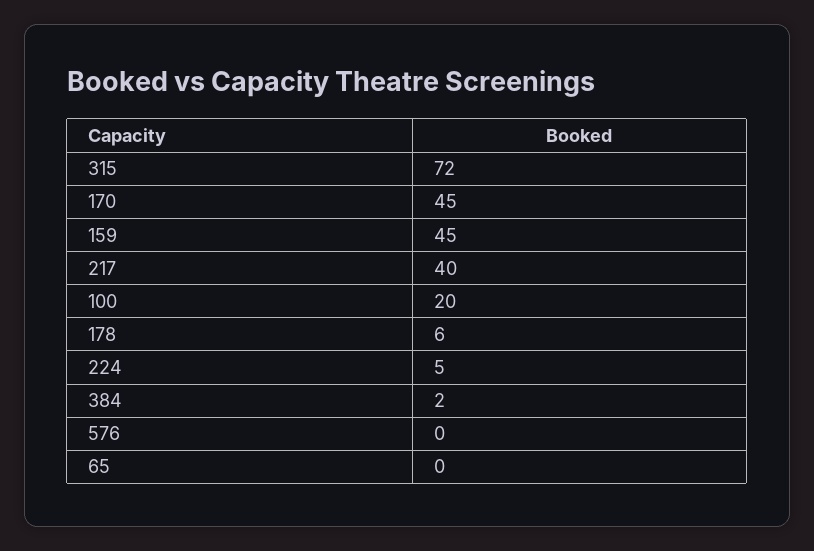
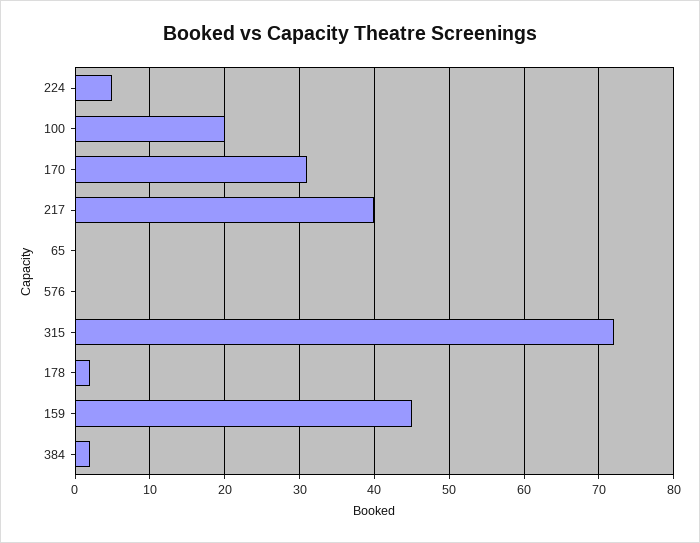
  {
    "315": 72,
-   "170": 45,
+   "170": 31,
    "159": 45,
    "217": 40,
    "100": 20,
-   "178": 6,
+   "178": 2,
    "224": 5,
    "384": 2,
    "576": 0,
    "65": 0
  }

